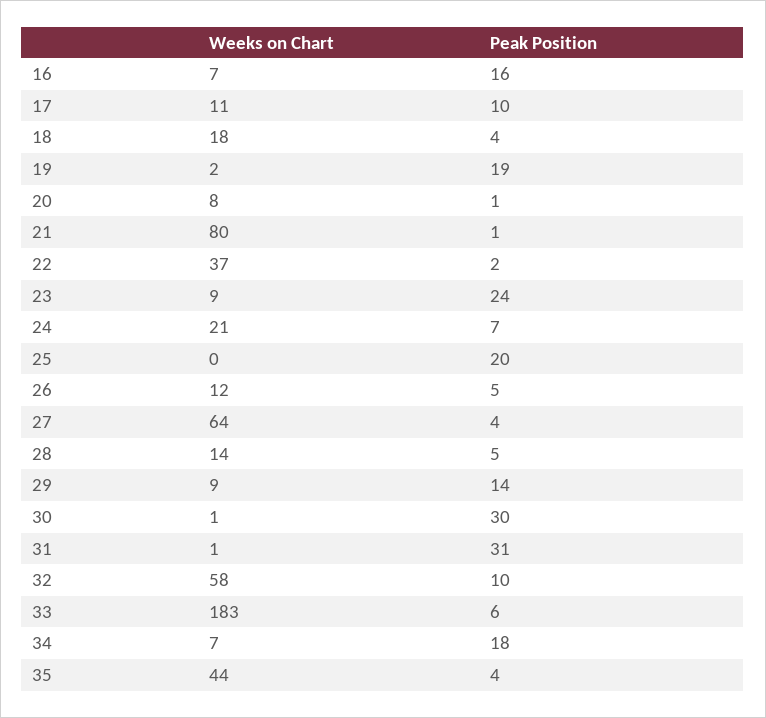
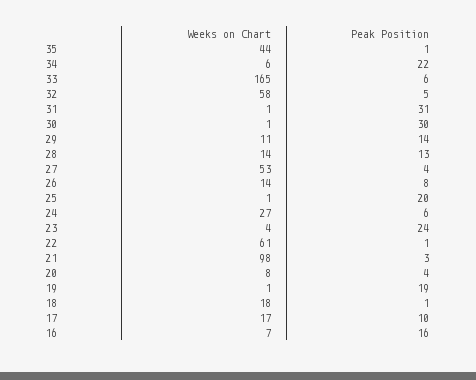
  {
    "Weeks on Chart": {
      "16": 7,
-     "17": 11,
+     "17": 17,
      "18": 18,
-     "19": 2,
+     "19": 1,
      "20": 8,
-     "21": 80,
+     "21": 98,
-     "22": 37,
+     "22": 61,
-     "23": 9,
+     "23": 4,
-     "24": 21,
+     "24": 27,
-     "25": 0,
+     "25": 1,
-     "26": 12,
+     "26": 14,
-     "27": 64,
+     "27": 53,
      "28": 14,
-     "29": 9,
+     "29": 11,
      "30": 1,
      "31": 1,
      "32": 58,
-     "33": 183,
+     "33": 165,
-     "34": 7,
+     "34": 6,
      "35": 44
    },
    "Peak Position": {
      "16": 16,
      "17": 10,
-     "18": 4,
+     "18": 1,
      "19": 19,
-     "20": 1,
+     "20": 4,
-     "21": 1,
+     "21": 3,
-     "22": 2,
+     "22": 1,
      "23": 24,
-     "24": 7,
+     "24": 6,
      "25": 20,
-     "26": 5,
+     "26": 8,
      "27": 4,
-     "28": 5,
+     "28": 13,
      "29": 14,
      "30": 30,
      "31": 31,
-     "32": 10,
+     "32": 5,
      "33": 6,
-     "34": 18,
+     "34": 22,
-     "35": 4
+     "35": 1
    }
  }

